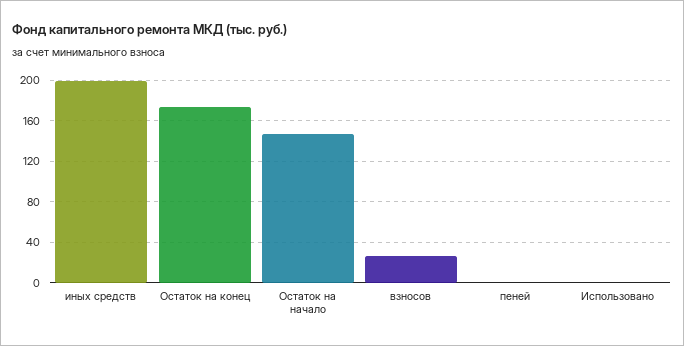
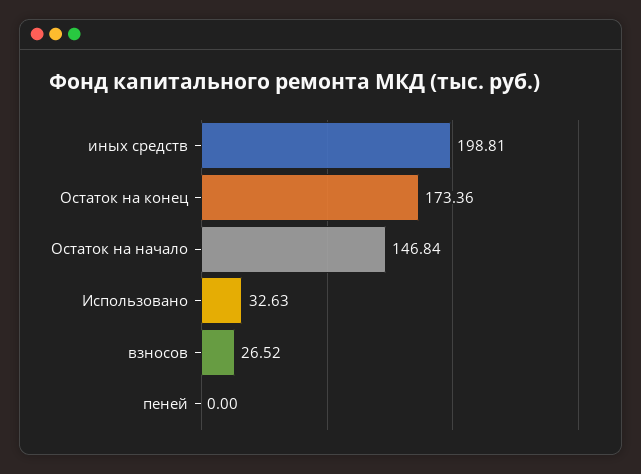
  {
    "иных средств": 198.81,
    "Остаток на конец": 173.36,
    "Остаток на начало": 146.84,
    "взносов": 26.52,
    "пеней": 0,
-   "Использовано": 0
+   "Использовано": 32.63
  }

